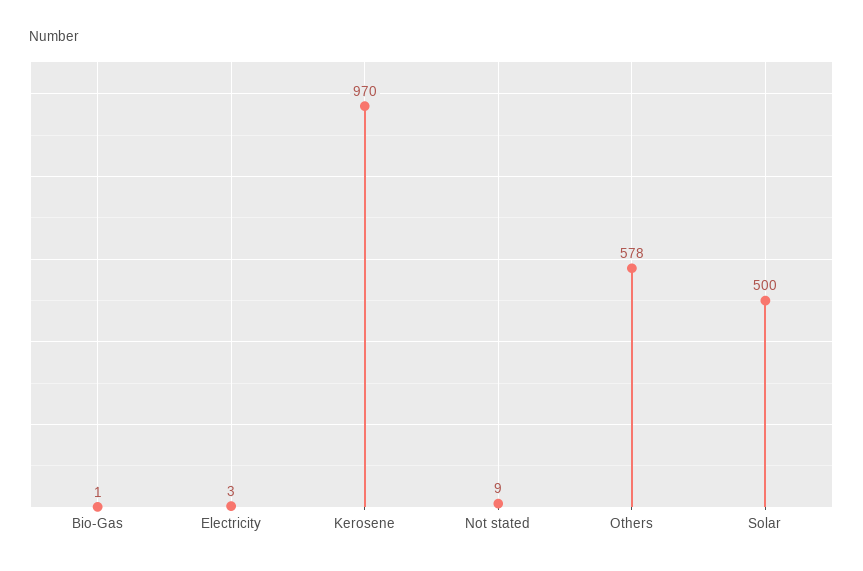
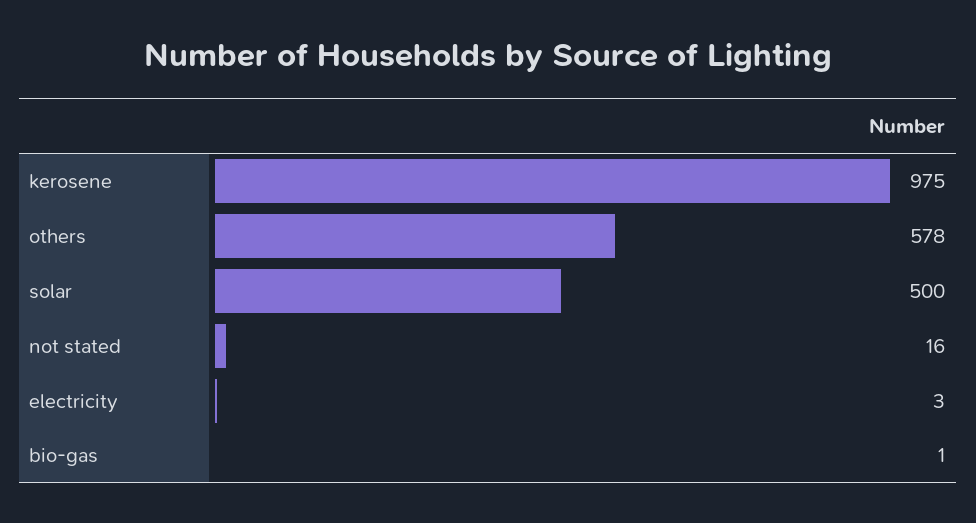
  {
    "Bio-Gas": 1,
    "Electricity": 3,
-   "Kerosene": 970,
+   "Kerosene": 975,
-   "Not stated": 9,
+   "Not stated": 16,
    "Others": 578,
    "Solar": 500
  }

